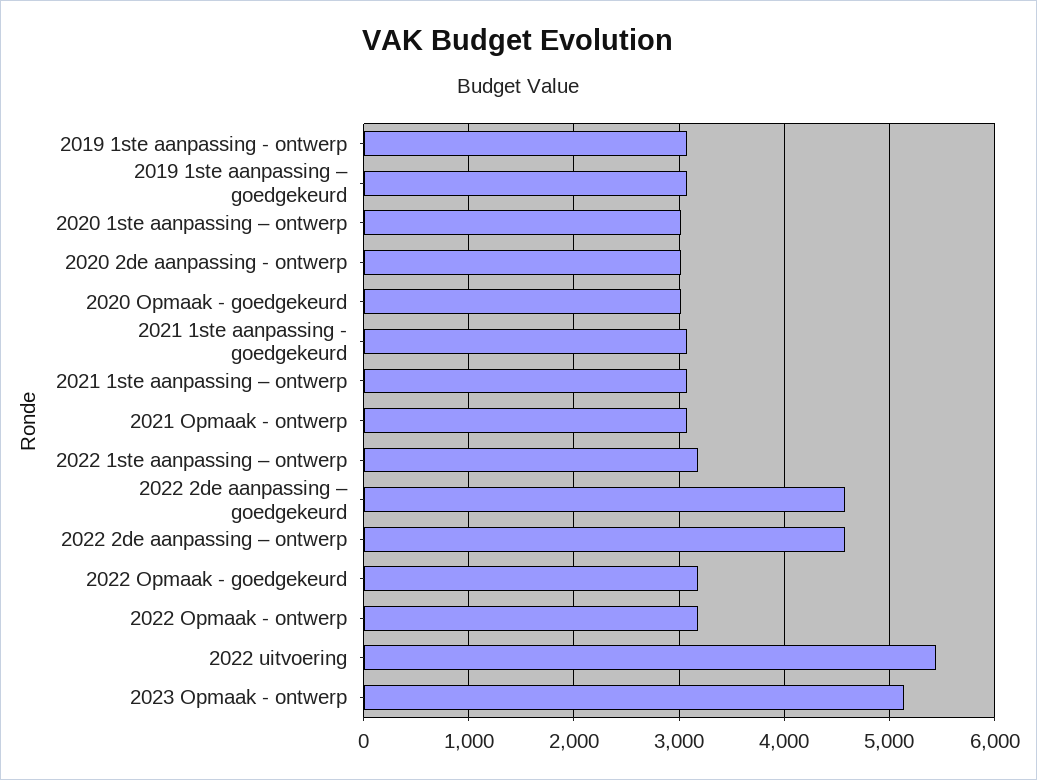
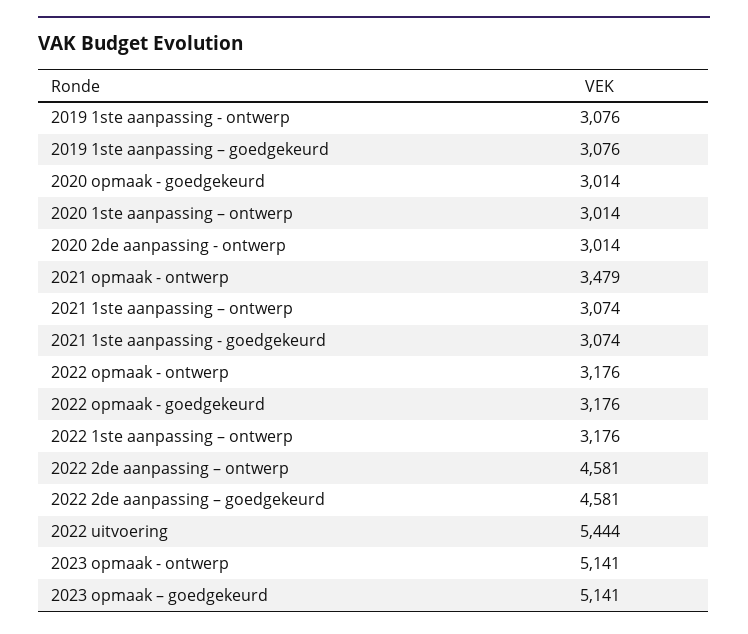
  {
    "2019 1ste aanpassing - ontwerp": 3076,
    "2019 1ste aanpassing – goedgekeurd": 3076,
    "2020 1ste aanpassing – ontwerp": 3014,
    "2020 2de aanpassing - ontwerp": 3014,
    "2020 Opmaak - goedgekeurd": 3014,
    "2021 1ste aanpassing - goedgekeurd": 3074,
    "2021 1ste aanpassing – ontwerp": 3074,
-   "2021 Opmaak - ontwerp": 3100,
+   "2021 Opmaak - ontwerp": 3479,
    "2022 1ste aanpassing – ontwerp": 3176,
    "2022 2de aanpassing – goedgekeurd": 4581,
    "2022 2de aanpassing – ontwerp": 4581,
    "2022 Opmaak - goedgekeurd": 3176,
    "2022 Opmaak - ontwerp": 3176,
    "2022 uitvoering": 5444,
-   "2023 Opmaak - ontwerp": 5141
+   "2023 Opmaak - ontwerp": 5141,
+   "2023 opmaak – goedgekeurd": 5141
  }

